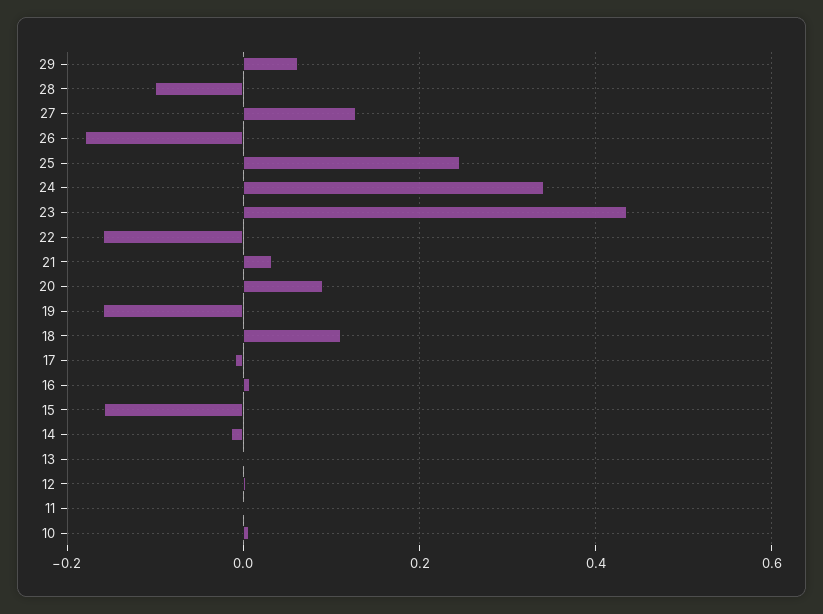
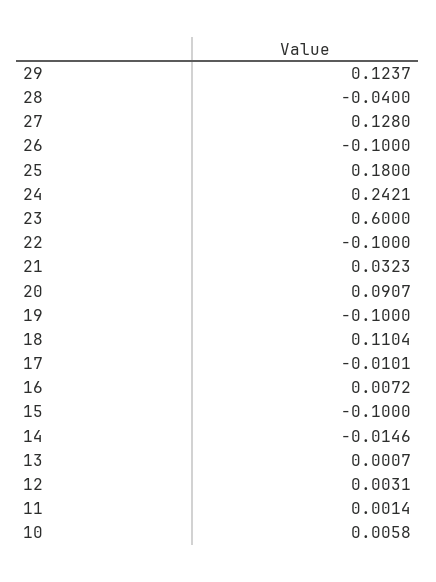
  {
-   "29": 0.06,
+   "29": 0.1237,
-   "28": -0.1,
+   "28": -0.04,
    "27": 0.128,
-   "26": -0.18,
+   "26": -0.1,
-   "25": 0.24,
+   "25": 0.18,
-   "24": 0.34,
+   "24": 0.2421,
-   "23": 0.44,
+   "23": 0.6,
-   "22": -0.16,
+   "22": -0.1,
    "21": 0.0323,
    "20": 0.0907,
-   "19": -0.16,
+   "19": -0.1,
    "18": 0.1104,
    "17": -0.0101,
    "16": 0.0072,
-   "15": -0.16,
+   "15": -0.1,
    "14": -0.0146,
    "13": 0.0007,
    "12": 0.0031,
    "11": 0.0014,
    "10": 0.0058
  }

